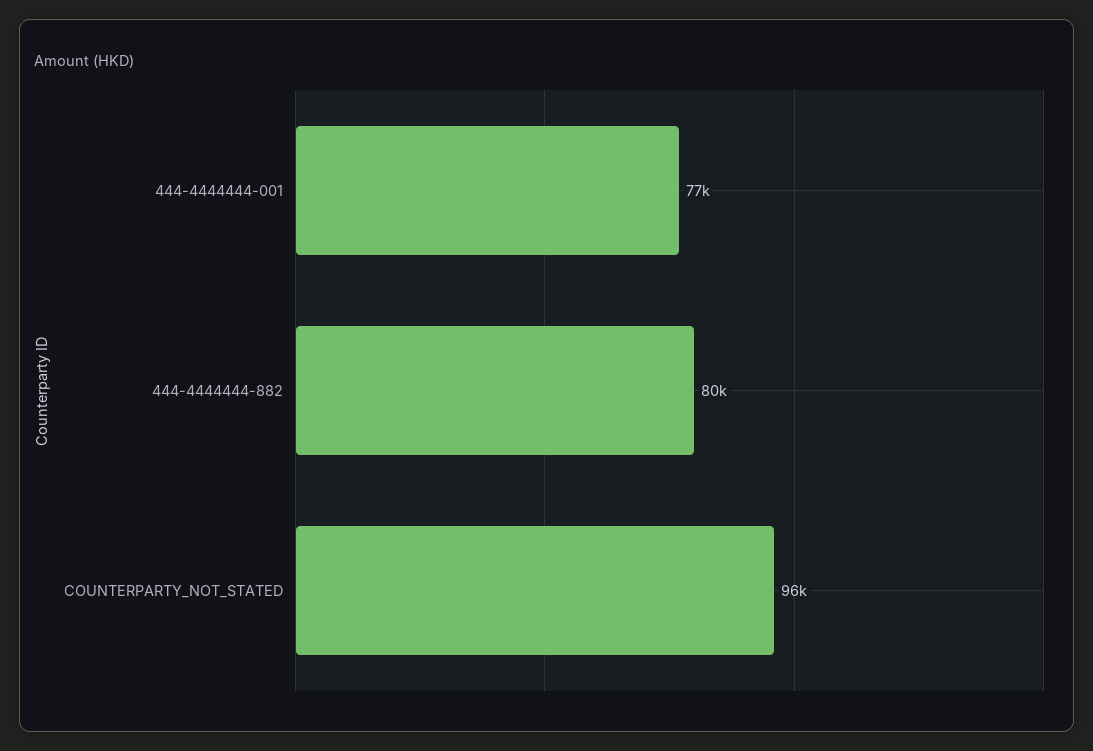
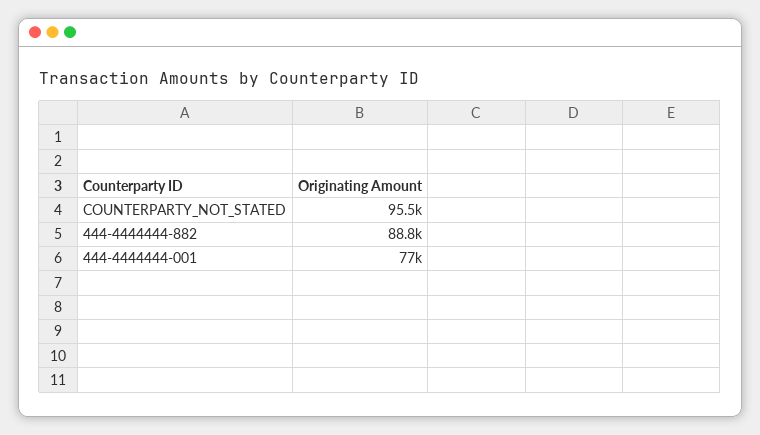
  {
    "444-4444444-001": 77000,
-   "444-4444444-882": 80000,
+   "444-4444444-882": 88800,
    "COUNTERPARTY_NOT_STATED": 95500
  }

